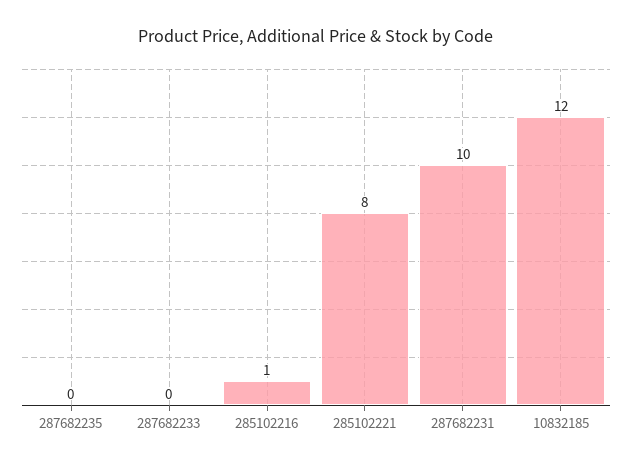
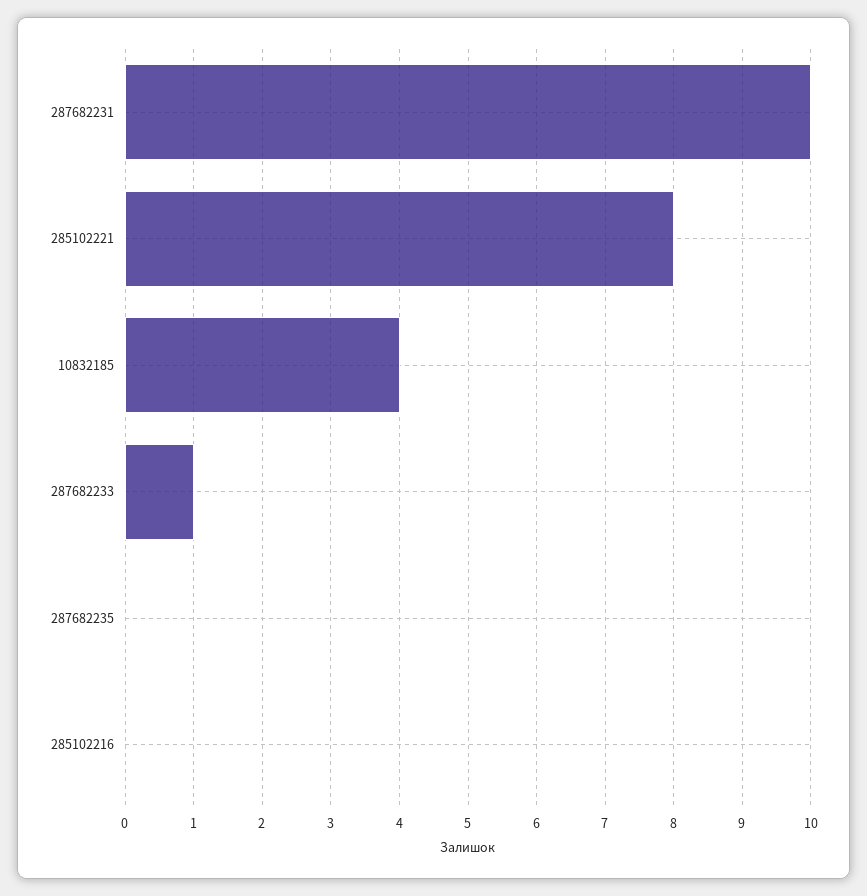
  {
    "287682235": 0,
-   "287682233": 0,
+   "287682233": 1,
-   "285102216": 1,
+   "285102216": 0,
    "285102221": 8,
    "287682231": 10,
-   "10832185": 12
+   "10832185": 4
  }

